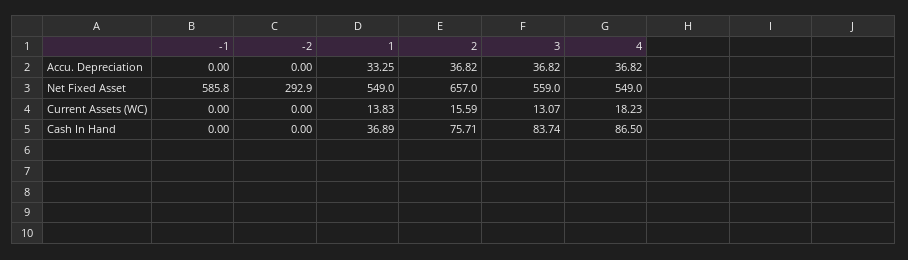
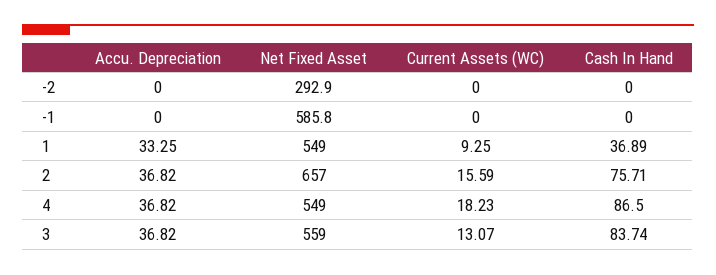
  {
    "-1": {
      "Accu. Depreciation": 0,
      "Net Fixed Asset": 585.8,
      "Current Assets (WC)": 0,
      "Cash In Hand": 0
    },
    "-2": {
      "Accu. Depreciation": 0,
      "Net Fixed Asset": 292.9,
      "Current Assets (WC)": 0,
      "Cash In Hand": 0
    },
    "1": {
      "Accu. Depreciation": 33.25,
      "Net Fixed Asset": 549,
-     "Current Assets (WC)": 13.83,
+     "Current Assets (WC)": 9.25,
      "Cash In Hand": 36.89
    },
    "2": {
      "Accu. Depreciation": 36.82,
      "Net Fixed Asset": 657,
      "Current Assets (WC)": 15.59,
      "Cash In Hand": 75.71
    },
    "3": {
      "Accu. Depreciation": 36.82,
      "Net Fixed Asset": 559,
      "Current Assets (WC)": 13.07,
      "Cash In Hand": 83.74
    },
    "4": {
      "Accu. Depreciation": 36.82,
      "Net Fixed Asset": 549,
      "Current Assets (WC)": 18.23,
      "Cash In Hand": 86.5
    }
  }

